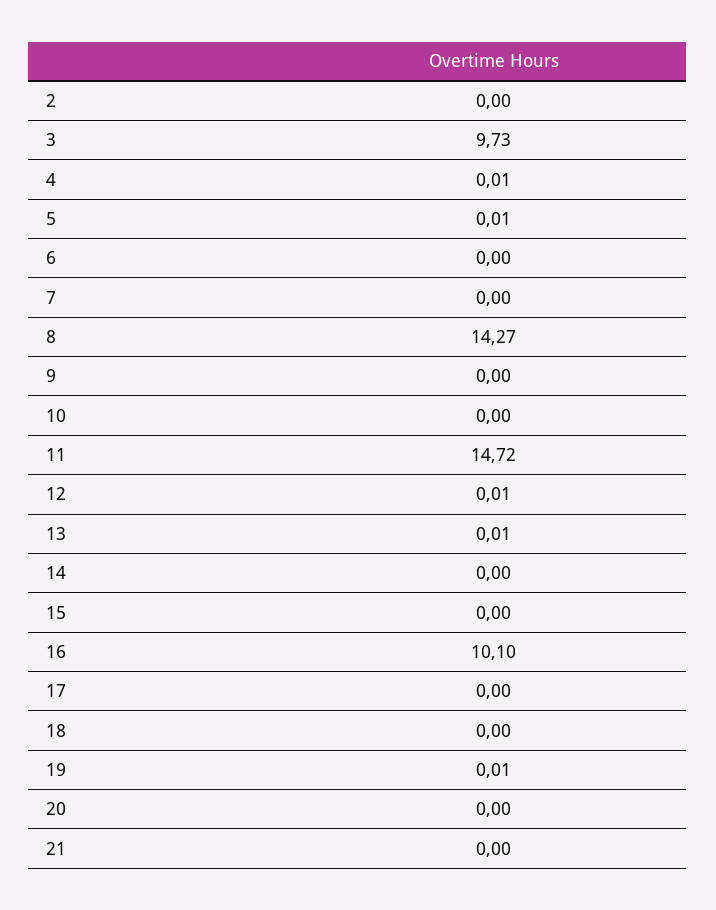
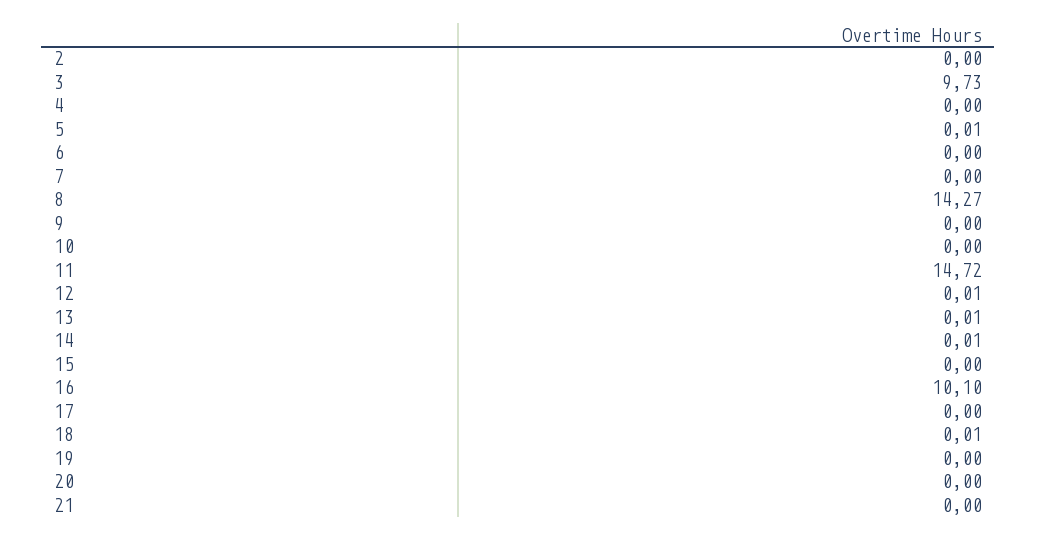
  {
    "2": 0,
    "3": 9.73,
-   "4": 0.01,
+   "4": 0,
    "5": 0.01,
    "6": 0,
    "7": 0,
    "8": 14.27,
    "9": 0,
    "10": 0,
    "11": 14.72,
    "12": 0.01,
    "13": 0.01,
-   "14": 0,
+   "14": 0.01,
    "15": 0,
    "16": 10.1,
    "17": 0,
-   "18": 0,
+   "18": 0.01,
-   "19": 0.01,
+   "19": 0,
    "20": 0,
    "21": 0
  }

